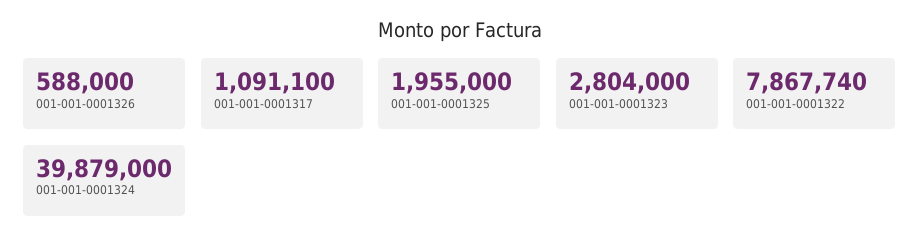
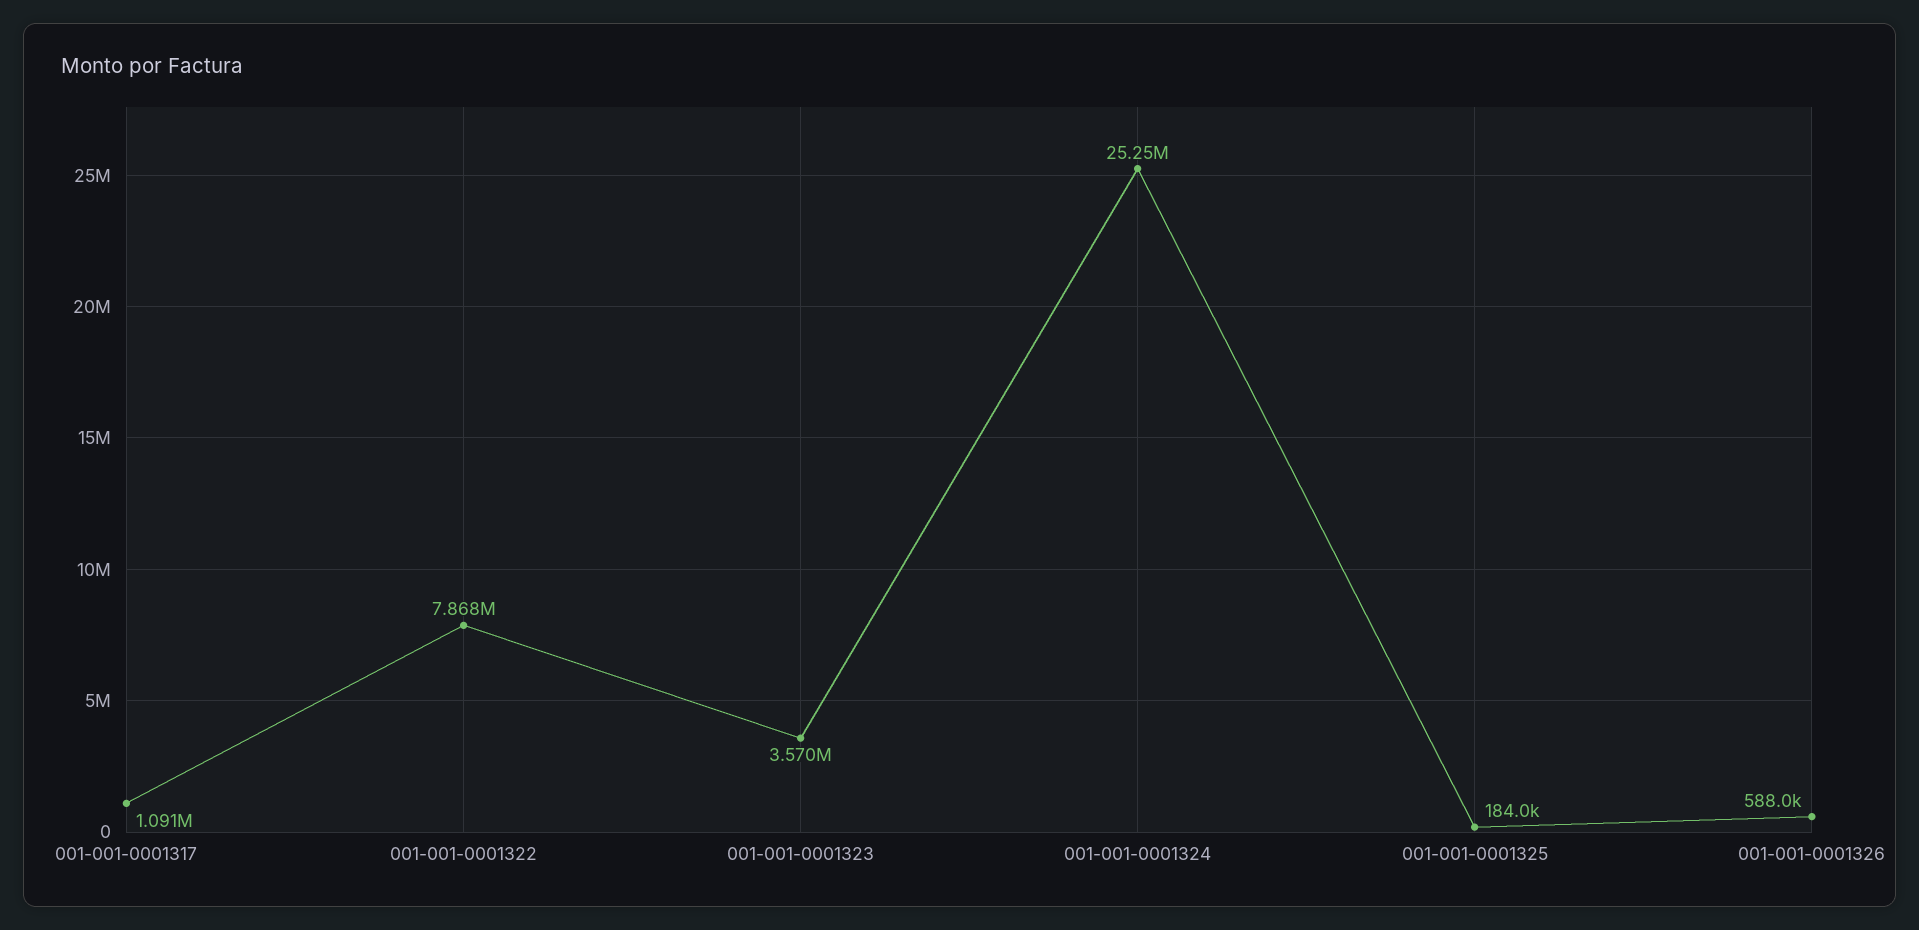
  {
    "001-001-0001326": 588000,
    "001-001-0001317": 1091100,
-   "001-001-0001325": 1955000,
+   "001-001-0001325": 184000,
-   "001-001-0001323": 2804000,
+   "001-001-0001323": 3570000,
    "001-001-0001322": 7867740,
-   "001-001-0001324": 39879000
+   "001-001-0001324": 25250000
  }

